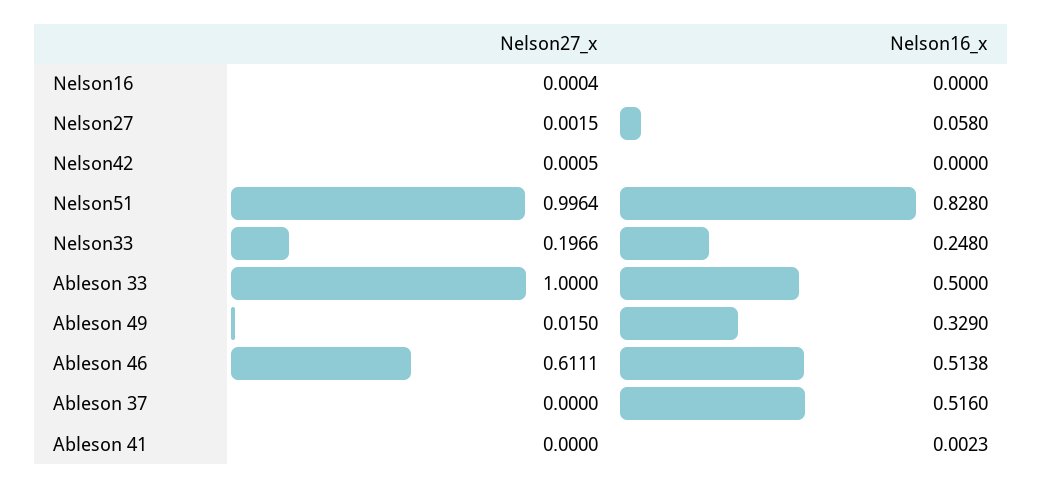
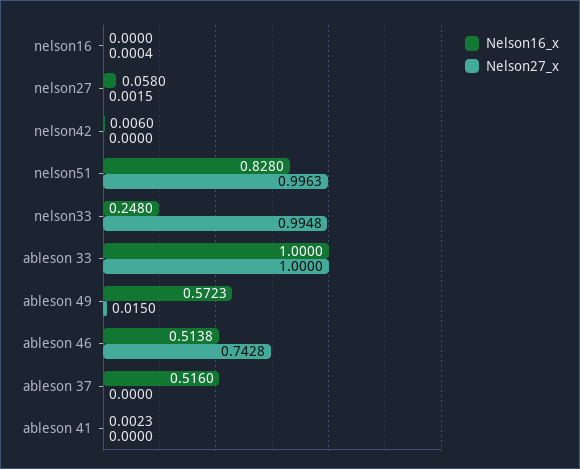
  {
    "Nelson27_x": {
      "Nelson16": 0.0004,
      "Nelson27": 0.0015,
-     "Nelson42": 0.0005,
+     "Nelson42": 0,
-     "Nelson51": 0.9964,
+     "Nelson51": 0.9963,
-     "Nelson33": 0.1966,
+     "Nelson33": 0.9948,
      "Ableson 33": 1,
      "Ableson 49": 0.015,
-     "Ableson 46": 0.6111,
+     "Ableson 46": 0.7428,
      "Ableson 37": 0,
      "Ableson 41": 0
    },
    "Nelson16_x": {
      "Nelson16": 0,
      "Nelson27": 0.058,
-     "Nelson42": 0,
+     "Nelson42": 0.006,
      "Nelson51": 0.828,
      "Nelson33": 0.248,
-     "Ableson 33": 0.5,
+     "Ableson 33": 1,
-     "Ableson 49": 0.329,
+     "Ableson 49": 0.5723,
      "Ableson 46": 0.5138,
      "Ableson 37": 0.516,
      "Ableson 41": 0.0023
    }
  }

